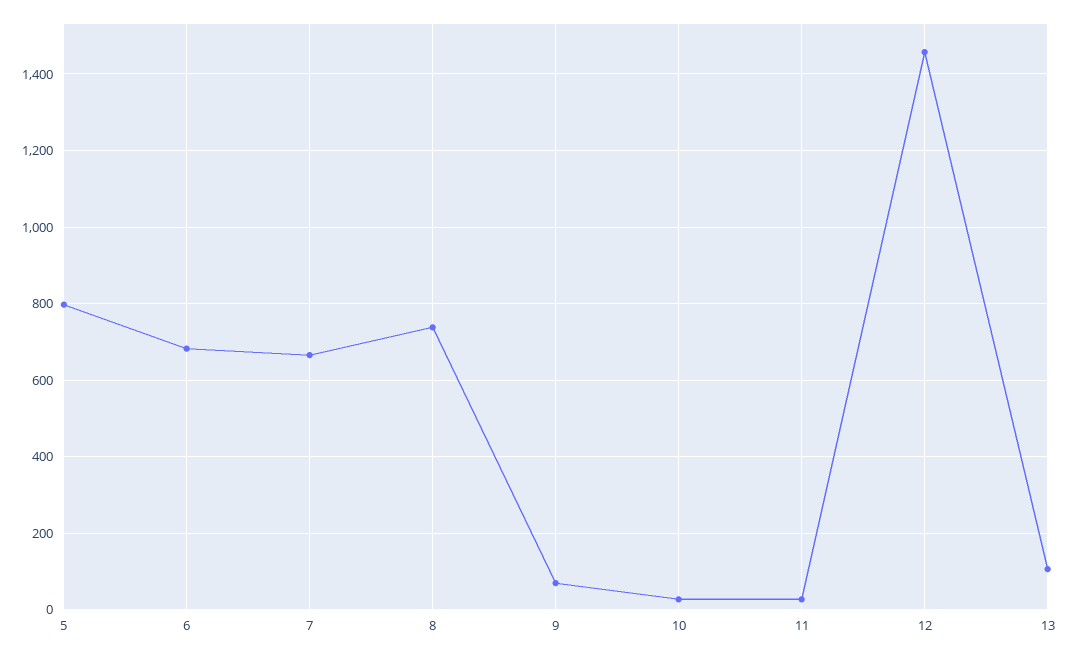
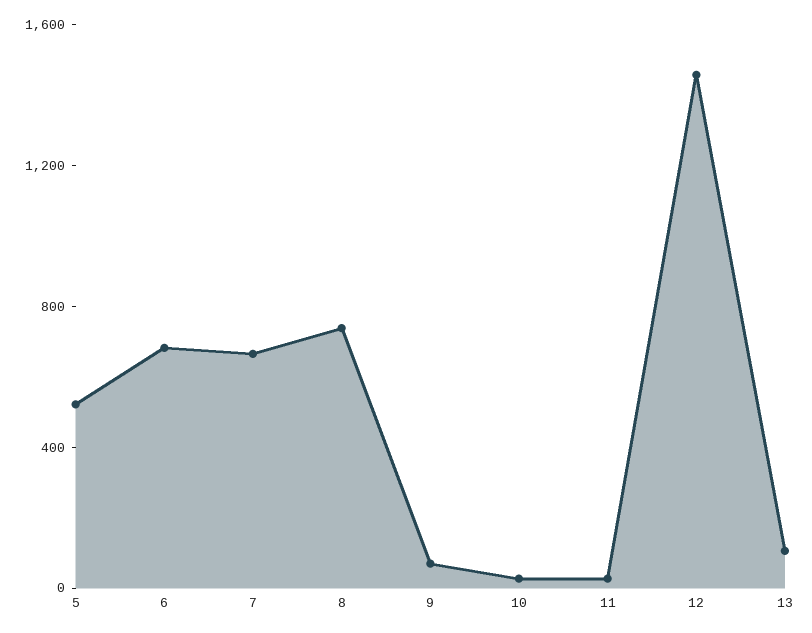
  {
-   "5": 800,
+   "5": 500,
    "6": 680,
    "7": 660,
    "8": 740,
    "9": 80,
    "10": 20,
    "11": 20,
    "12": 1460,
    "13": 100
  }

